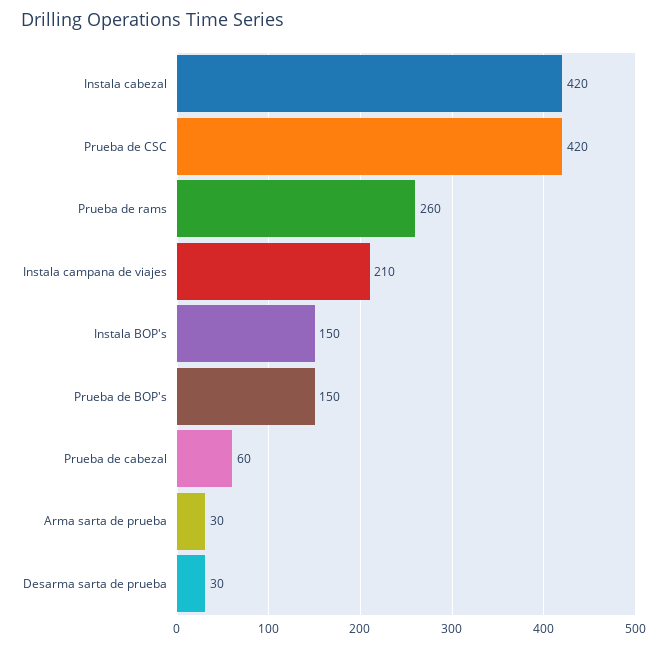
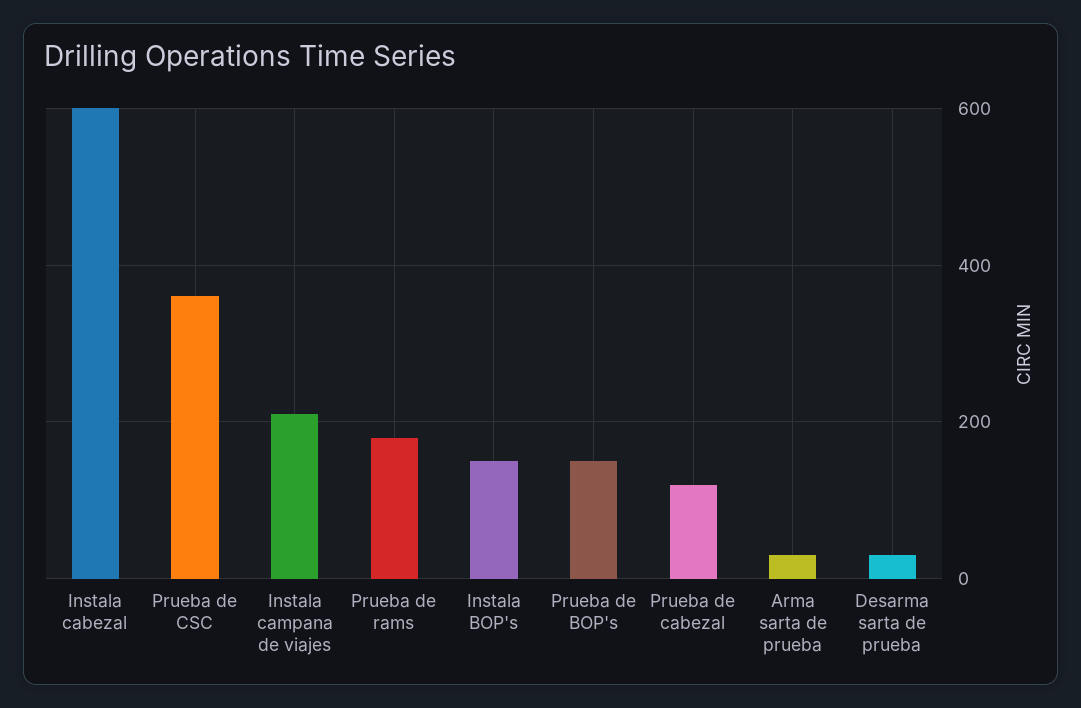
  {
-   "Instala cabezal": 420,
+   "Instala cabezal": 600,
-   "Prueba de CSC": 420,
+   "Prueba de CSC": 360,
-   "Prueba de rams": 260,
+   "Prueba de rams": 180,
    "Instala campana de viajes": 210,
    "Instala BOP's": 150,
    "Prueba de BOP's": 150,
-   "Prueba de cabezal": 60,
+   "Prueba de cabezal": 120,
    "Arma sarta de prueba": 30,
    "Desarma sarta de prueba": 30
  }

